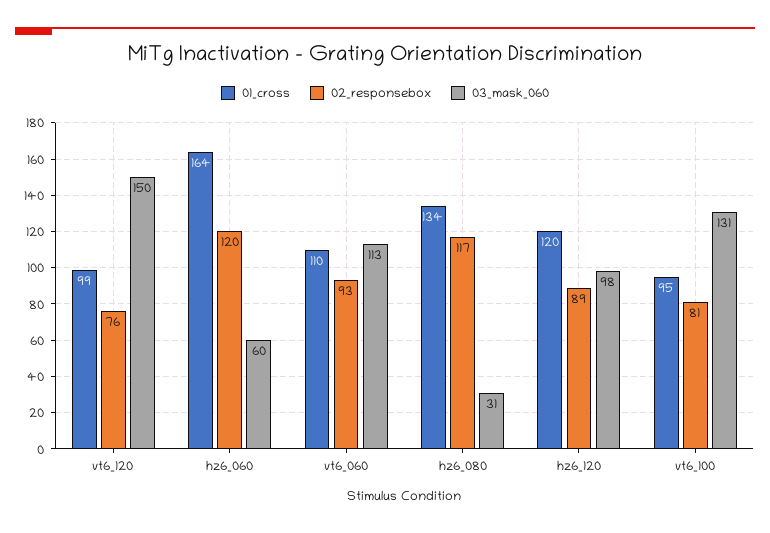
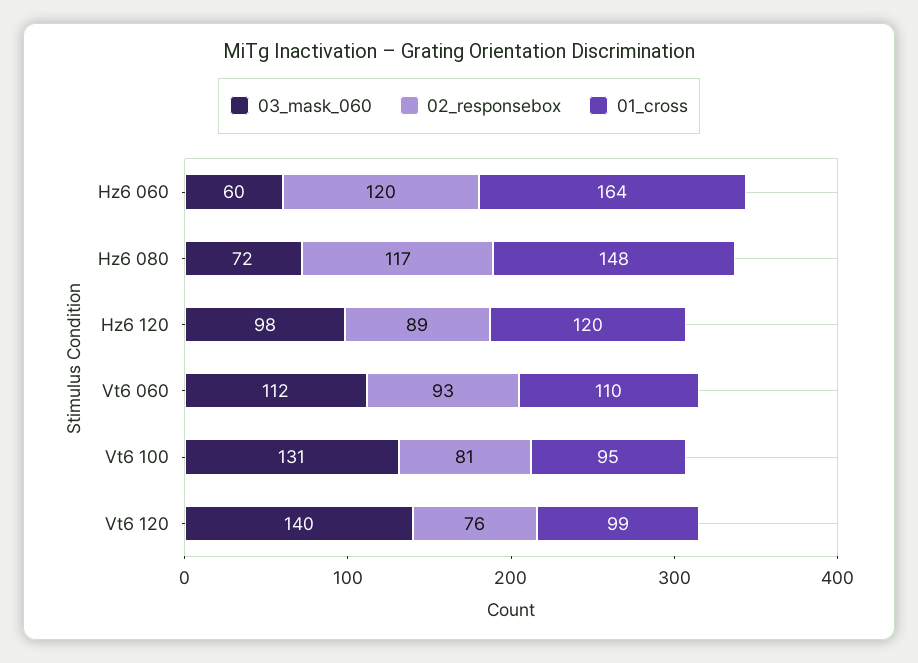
  {
    "01_cross": {
      "vt6_120": 99,
      "hz6_060": 164,
      "vt6_060": 110,
-     "hz6_080": 134,
+     "hz6_080": 148,
      "hz6_120": 120,
      "vt6_100": 95
    },
    "02_responsebox": {
      "vt6_120": 76,
      "hz6_060": 120,
      "vt6_060": 93,
      "hz6_080": 117,
      "hz6_120": 89,
      "vt6_100": 81
    },
    "03_mask_060": {
-     "vt6_120": 150,
+     "vt6_120": 140,
      "hz6_060": 60,
-     "vt6_060": 113,
+     "vt6_060": 112,
-     "hz6_080": 31,
+     "hz6_080": 72,
      "hz6_120": 98,
      "vt6_100": 131
    }
  }

